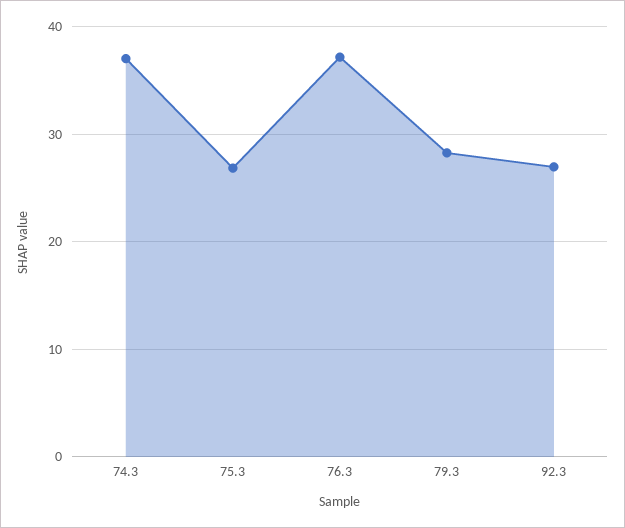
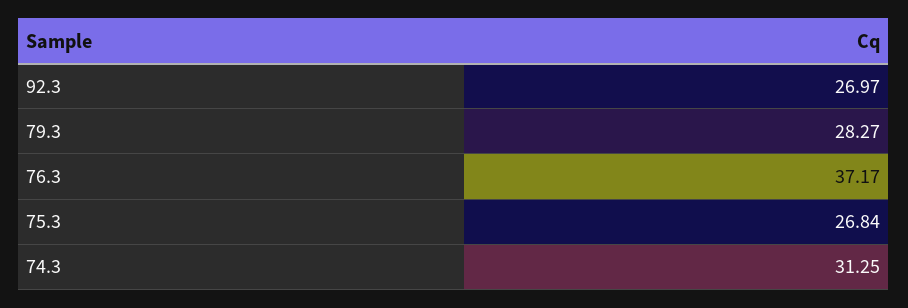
  {
-   "74.3": 37,
+   "74.3": 31.25,
    "75.3": 26.84,
    "76.3": 37.17,
    "79.3": 28.27,
    "92.3": 26.97
  }

